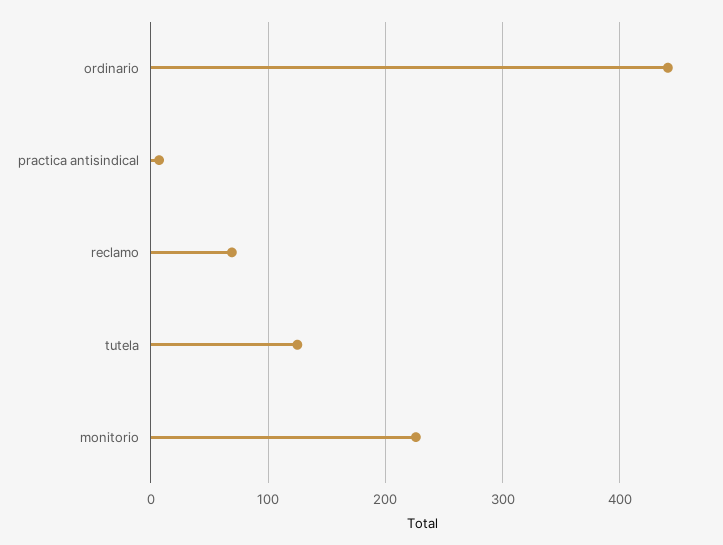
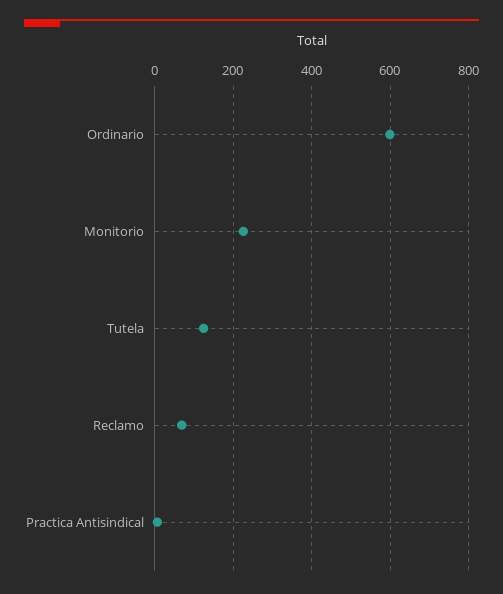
  {
-   "ordinario": 440,
+   "ordinario": 600,
    "practica antisindical": 10,
    "reclamo": 70,
    "tutela": 130,
    "monitorio": 230
  }

